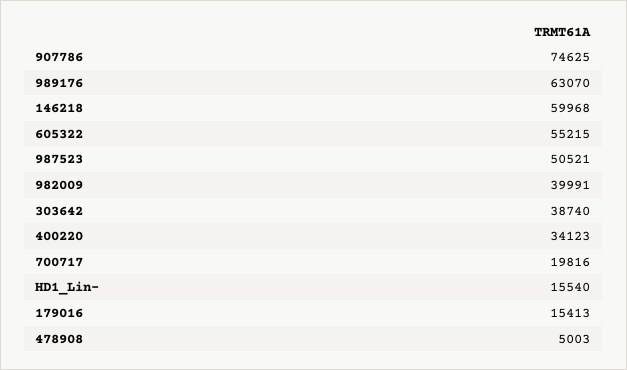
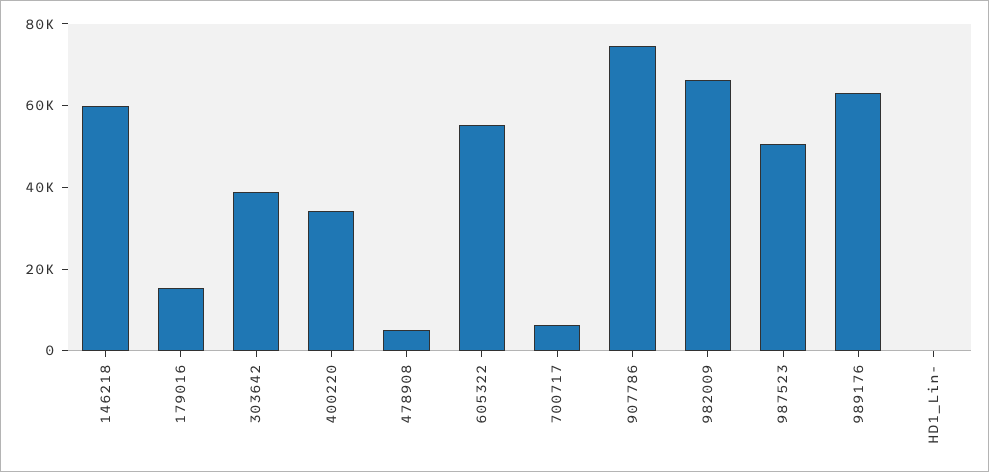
  {
    "907786": 74625,
    "989176": 63070,
    "146218": 59968,
    "605322": 55215,
    "987523": 50521,
-   "982009": 39991,
+   "982009": 65000,
    "303642": 38740,
    "400220": 34123,
-   "700717": 19816,
+   "700717": 5000,
-   "HD1_Lin-": 15540,
+   "HD1_Lin-": 0,
    "179016": 15413,
    "478908": 5003
  }

